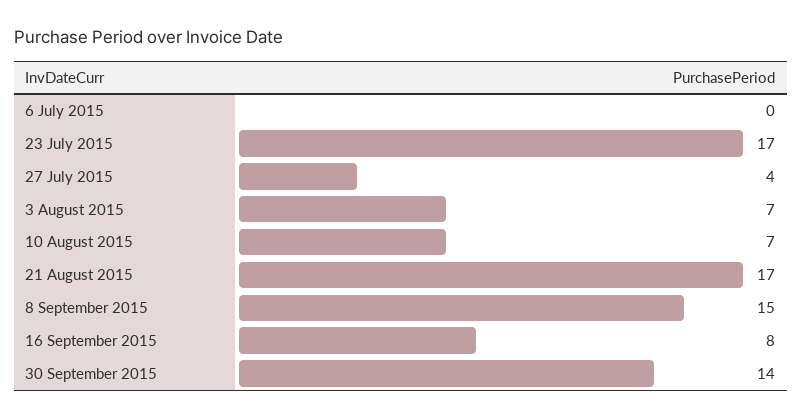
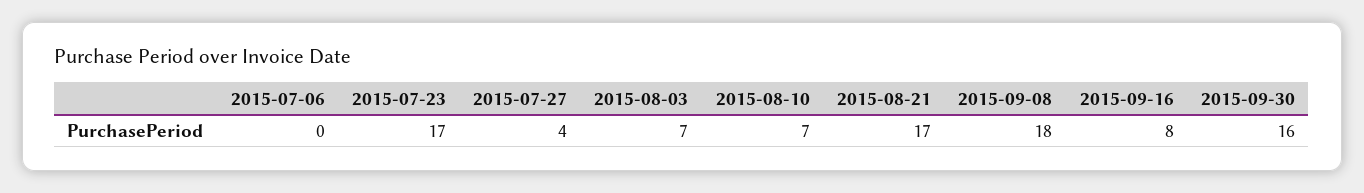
  {
    "6 July 2015": 0,
    "23 July 2015": 17,
    "27 July 2015": 4,
    "3 August 2015": 7,
    "10 August 2015": 7,
    "21 August 2015": 17,
-   "8 September 2015": 15,
+   "8 September 2015": 18,
    "16 September 2015": 8,
-   "30 September 2015": 14
+   "30 September 2015": 16
  }

